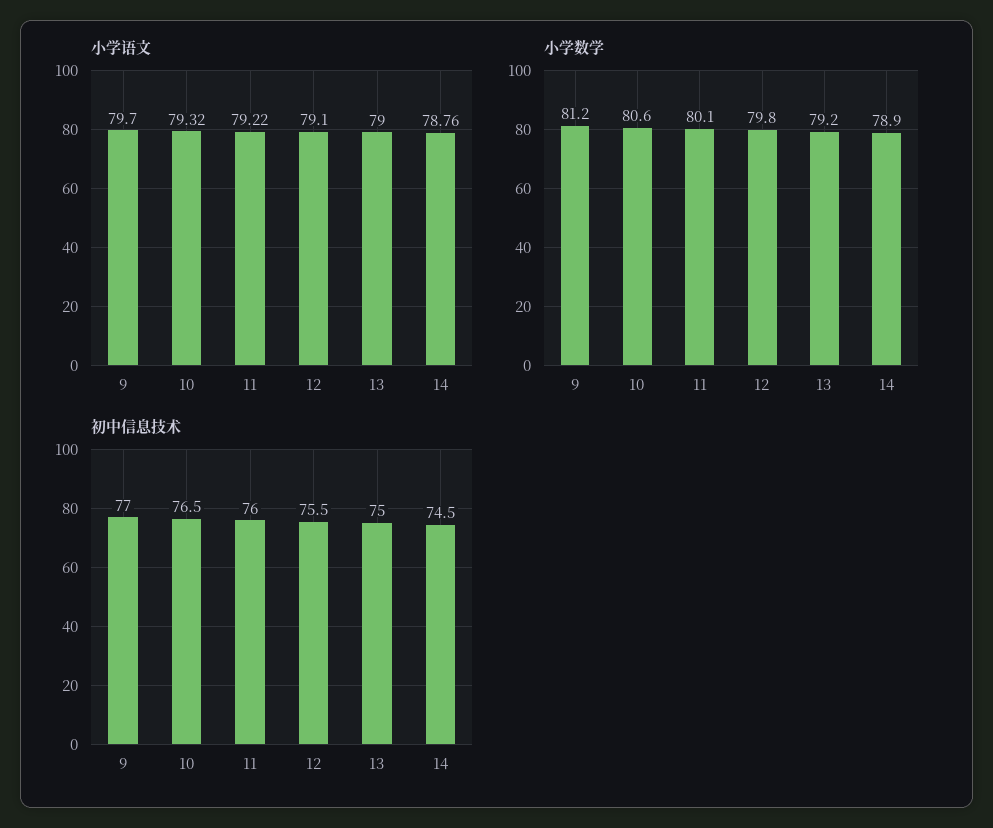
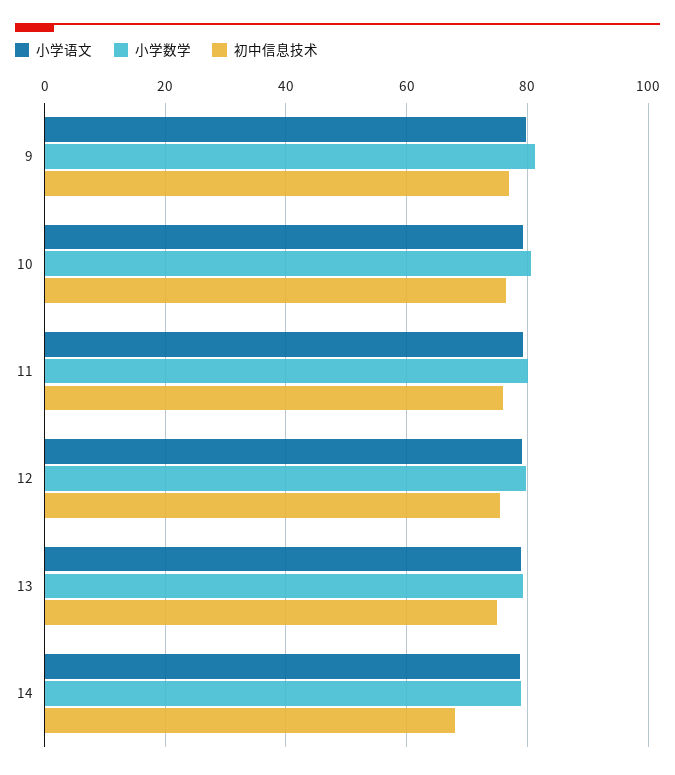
  {
    "小学语文": {
      "9": 79.7,
      "10": 79.32,
      "11": 79.22,
      "12": 79.1,
      "13": 79,
      "14": 78.76
    },
    "小学数学": {
      "9": 81.2,
      "10": 80.6,
      "11": 80.1,
      "12": 79.8,
      "13": 79.2,
      "14": 78.9
    },
    "初中信息技术": {
      "9": 77,
      "10": 76.5,
      "11": 76,
      "12": 75.5,
      "13": 75,
-     "14": 74.5
+     "14": 68
    }
  }

